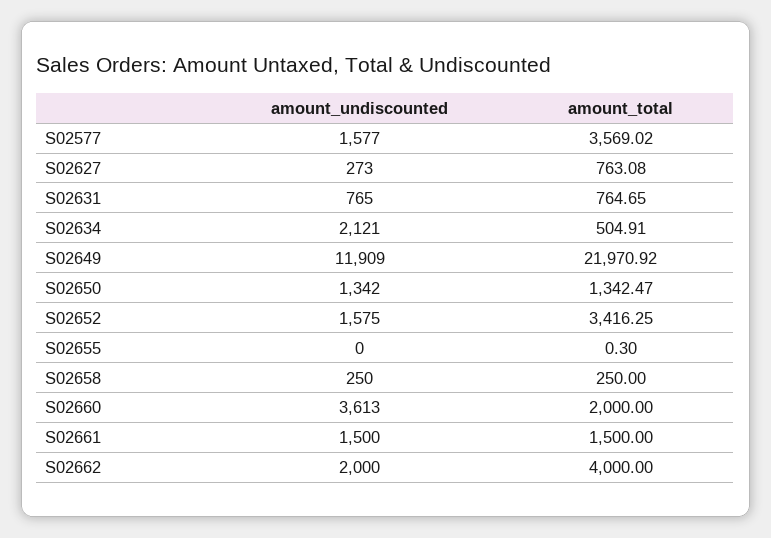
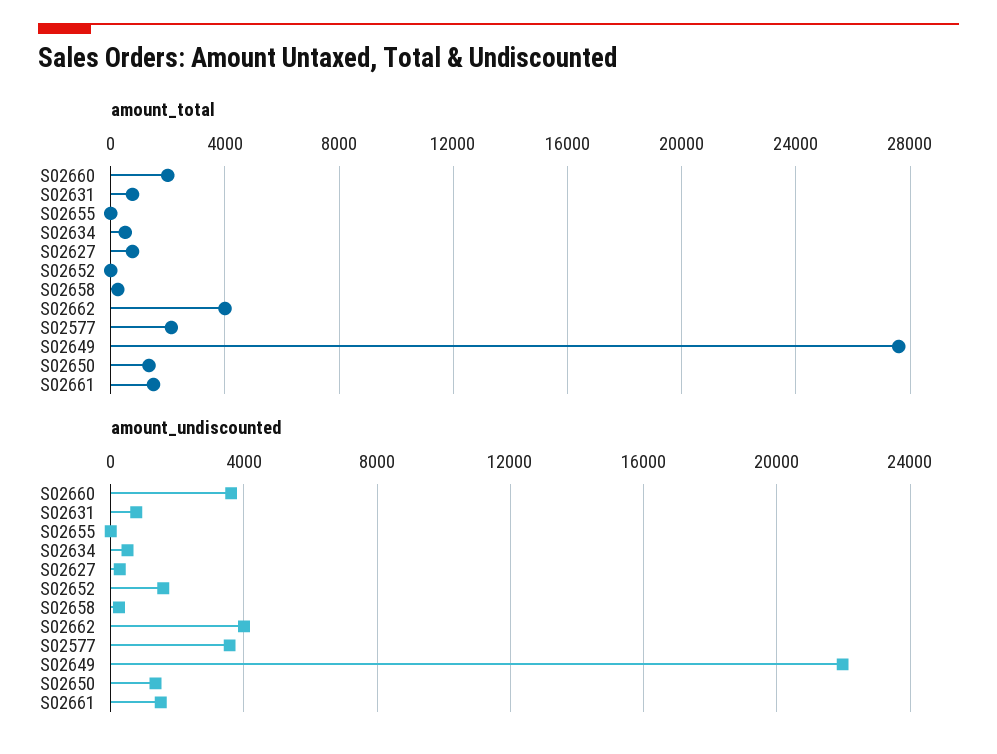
  {
    "amount_undiscounted": {
-     "S02577": 1577,
+     "S02577": 3500,
      "S02627": 273,
      "S02631": 765,
-     "S02634": 2121,
+     "S02634": 500,
-     "S02649": 11909,
+     "S02649": 22000,
      "S02650": 1342,
      "S02652": 1575,
      "S02655": 0,
      "S02658": 250,
      "S02660": 3613,
      "S02661": 1500,
-     "S02662": 2000
+     "S02662": 4000
    },
    "amount_total": {
-     "S02577": 3569.02,
+     "S02577": 2000,
      "S02627": 763.08,
      "S02631": 764.65,
      "S02634": 504.91,
-     "S02649": 21970.92,
+     "S02649": 27500,
      "S02650": 1342.47,
-     "S02652": 3416.25,
+     "S02652": 0,
      "S02655": 0.3,
      "S02658": 250,
      "S02660": 2000,
      "S02661": 1500,
      "S02662": 4000
    }
  }

